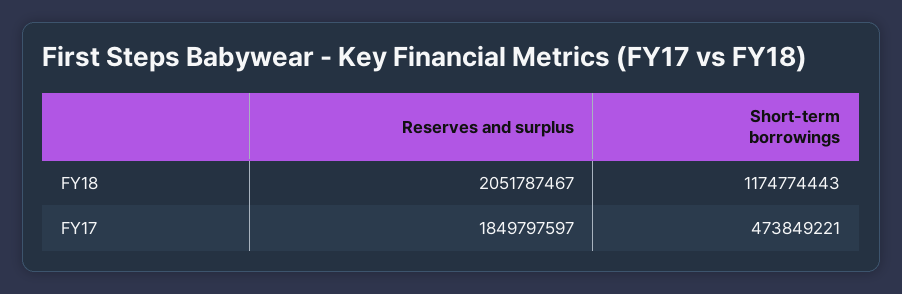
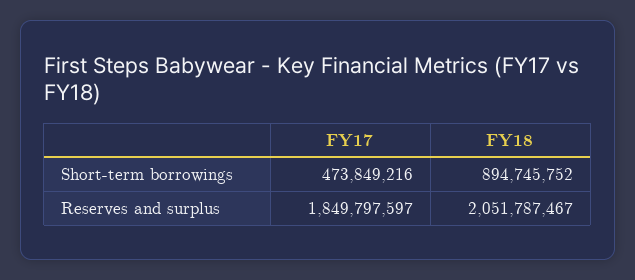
  {
    "Reserves and surplus": {
      "FY18": 2051787467,
      "FY17": 1849797597
    },
    "Short-term borrowings": {
-     "FY18": 1174774443,
+     "FY18": 894745752,
-     "FY17": 473849221
+     "FY17": 473849216
    }
  }

